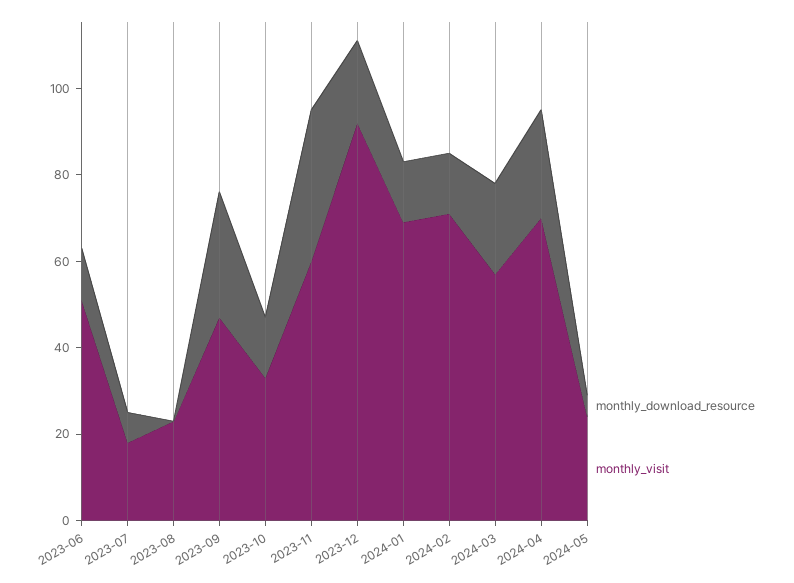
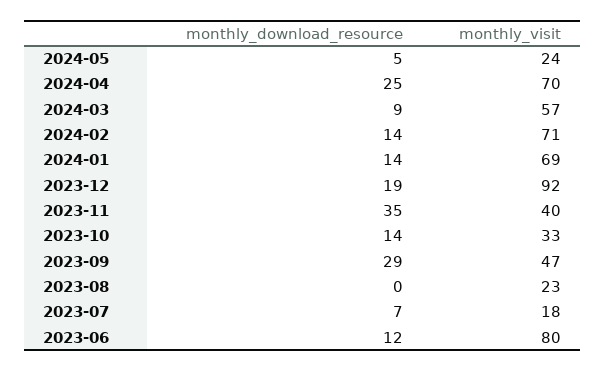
  {
    "monthly_download_resource": {
      "2023-06": 12,
      "2023-07": 7,
      "2023-08": 0,
      "2023-09": 29,
      "2023-10": 14,
      "2023-11": 35,
      "2023-12": 19,
      "2024-01": 14,
      "2024-02": 14,
-     "2024-03": 20,
+     "2024-03": 9,
      "2024-04": 25,
      "2024-05": 5
    },
    "monthly_visit": {
-     "2023-06": 50,
+     "2023-06": 80,
      "2023-07": 18,
      "2023-08": 23,
      "2023-09": 47,
      "2023-10": 33,
-     "2023-11": 60,
+     "2023-11": 40,
      "2023-12": 92,
      "2024-01": 69,
      "2024-02": 71,
      "2024-03": 57,
      "2024-04": 70,
      "2024-05": 24
    }
  }

